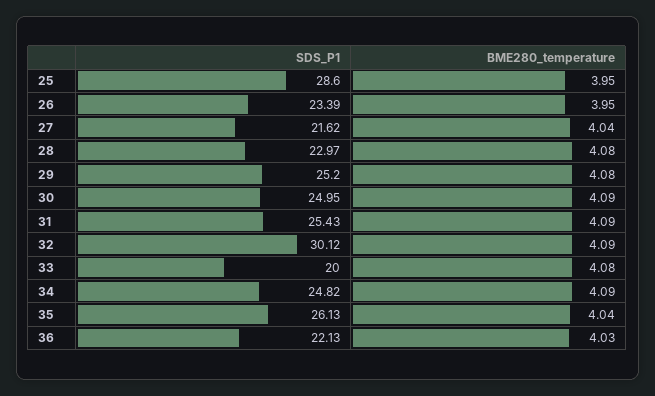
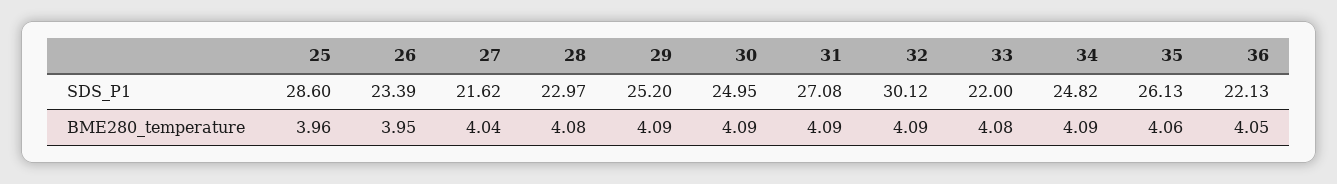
  {
    "SDS_P1": {
      "25": 28.6,
      "26": 23.39,
      "27": 21.62,
      "28": 22.97,
      "29": 25.2,
      "30": 24.95,
-     "31": 25.43,
+     "31": 27.08,
      "32": 30.12,
-     "33": 20,
+     "33": 22,
      "34": 24.82,
      "35": 26.13,
      "36": 22.13
    },
    "BME280_temperature": {
-     "25": 3.95,
+     "25": 3.96,
      "26": 3.95,
      "27": 4.04,
      "28": 4.08,
-     "29": 4.08,
+     "29": 4.09,
      "30": 4.09,
      "31": 4.09,
      "32": 4.09,
      "33": 4.08,
      "34": 4.09,
-     "35": 4.04,
+     "35": 4.06,
-     "36": 4.03
+     "36": 4.05
    }
  }

